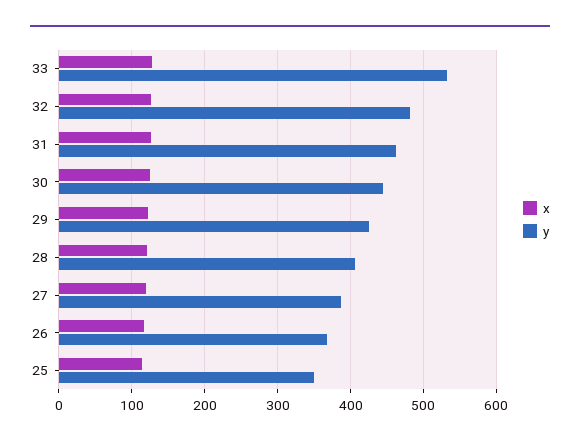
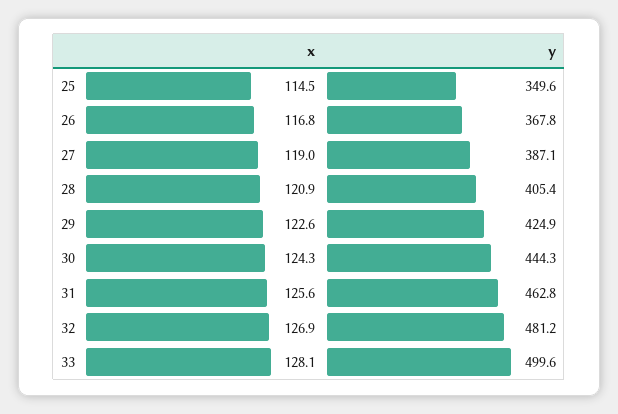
  {
    "x": {
      "33": 128.1,
      "32": 126.9,
      "31": 125.6,
      "30": 124.3,
      "29": 122.6,
      "28": 120.9,
      "27": 119,
      "26": 116.8,
      "25": 114.5
    },
    "y": {
-     "33": 530,
+     "33": 499.6,
      "32": 481.2,
      "31": 462.8,
      "30": 444.3,
      "29": 424.9,
      "28": 405.4,
      "27": 387.1,
      "26": 367.8,
      "25": 349.6
    }
  }

